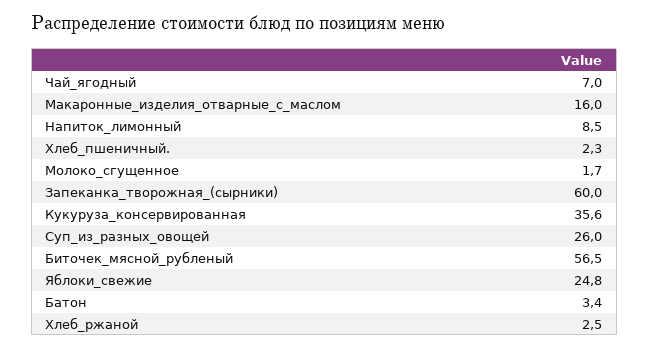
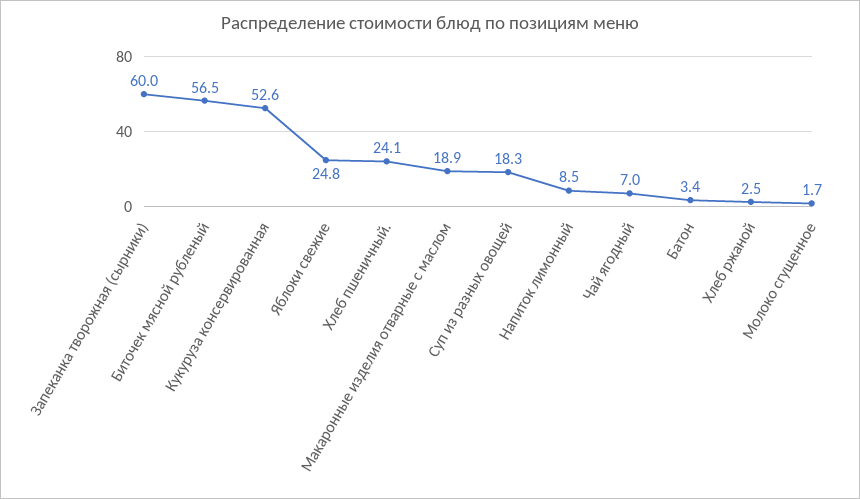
  {
    "Чай_ягодный": 7,
-   "Макаронные_изделия_отварные_с_маслом": 16,
+   "Макаронные_изделия_отварные_с_маслом": 18.9,
    "Напиток_лимонный": 8.5,
-   "Хлеб_пшеничный.": 2.3,
+   "Хлеб_пшеничный.": 24.1,
    "Молоко_сгущенное": 1.7,
    "Запеканка_творожная_(сырники)": 60,
-   "Кукуруза_консервированная": 35.6,
+   "Кукуруза_консервированная": 52.6,
-   "Суп_из_разных_овощей": 26,
+   "Суп_из_разных_овощей": 18.3,
    "Биточек_мясной_рубленый": 56.5,
    "Яблоки_свежие": 24.8,
    "Батон": 3.4,
    "Хлеб_ржаной": 2.5
  }

